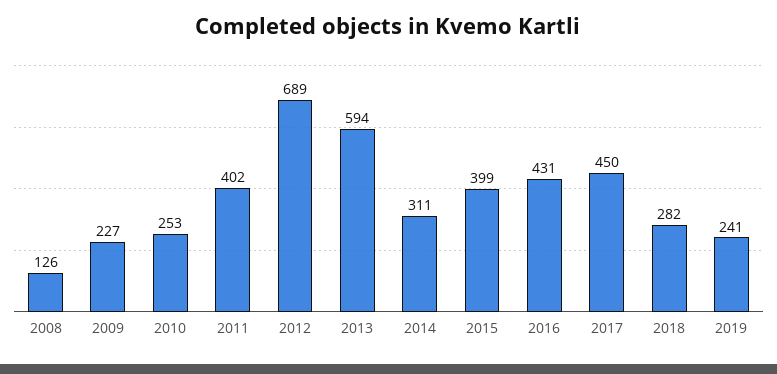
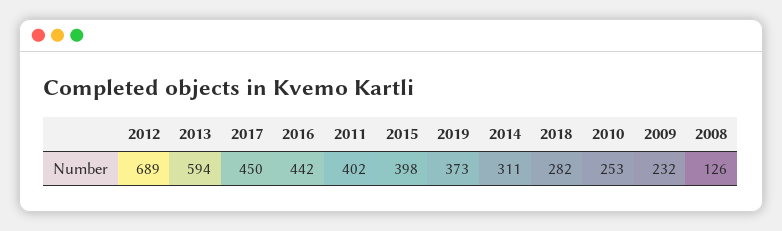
  {
    "2008": 126,
-   "2009": 227,
+   "2009": 232,
    "2010": 253,
    "2011": 402,
    "2012": 689,
    "2013": 594,
    "2014": 311,
-   "2015": 399,
+   "2015": 398,
-   "2016": 431,
+   "2016": 442,
    "2017": 450,
    "2018": 282,
-   "2019": 241
+   "2019": 373
  }

